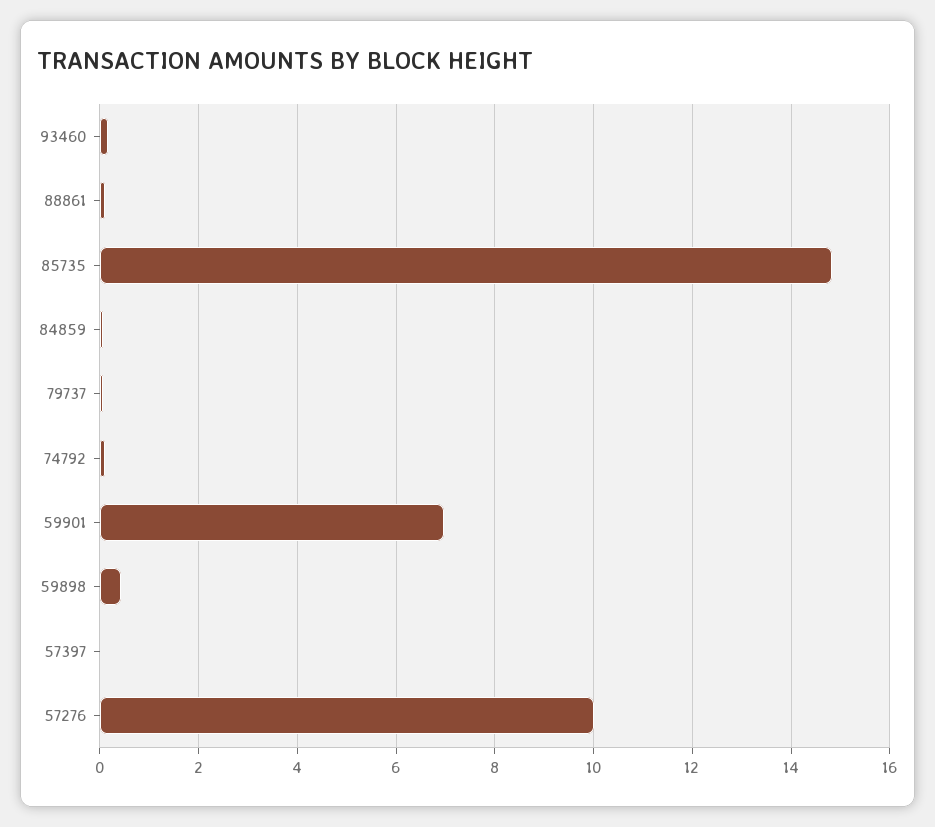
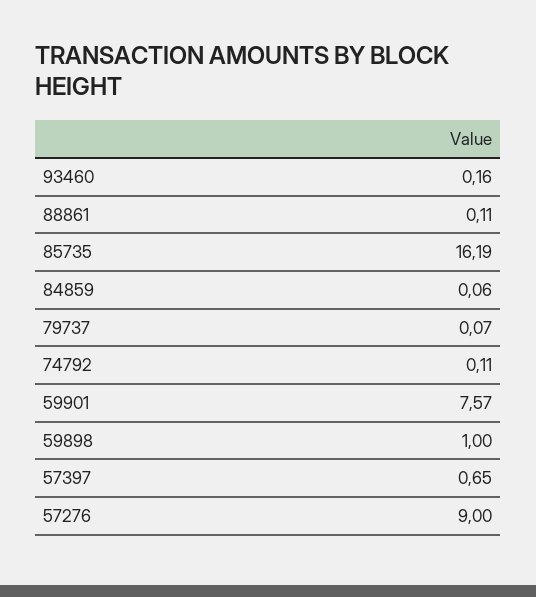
  {
    "93460": 0.16,
    "88861": 0.11,
-   "85735": 14.8,
+   "85735": 16.19,
    "84859": 0.06,
    "79737": 0.07,
    "74792": 0.11,
-   "59901": 7,
+   "59901": 7.57,
-   "59898": 0.4,
+   "59898": 1,
-   "57397": 0,
+   "57397": 0.65,
-   "57276": 10
+   "57276": 9
  }

